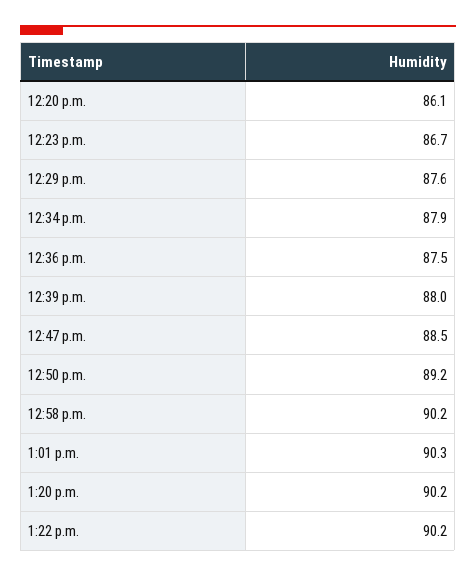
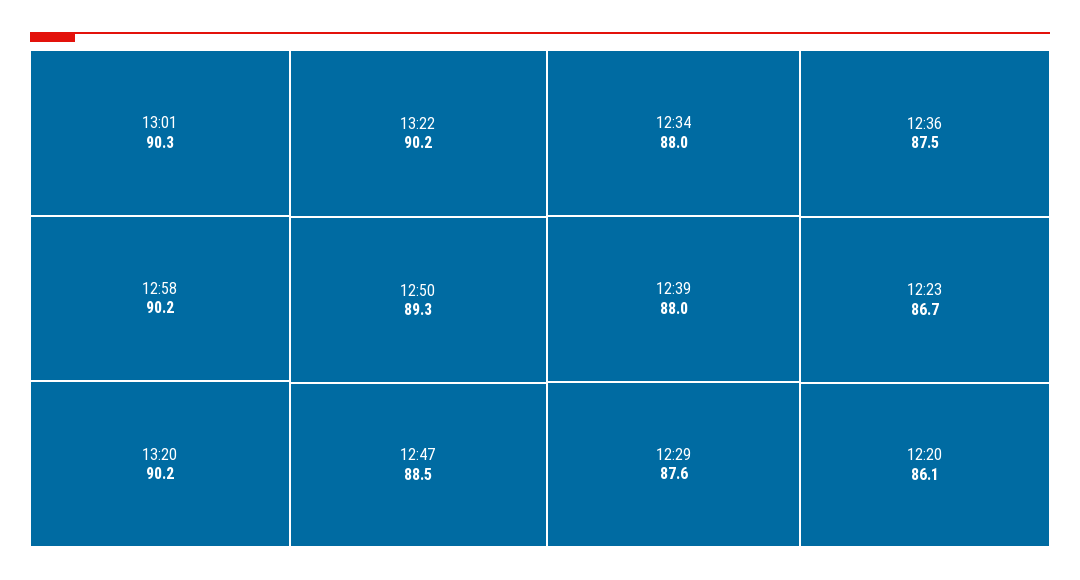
  {
    "12:20 p.m.": 86.1,
    "12:23 p.m.": 86.7,
    "12:29 p.m.": 87.6,
-   "12:34 p.m.": 87.9,
+   "12:34 p.m.": 88,
    "12:36 p.m.": 87.5,
    "12:39 p.m.": 88,
    "12:47 p.m.": 88.5,
-   "12:50 p.m.": 89.2,
+   "12:50 p.m.": 89.3,
    "12:58 p.m.": 90.2,
    "1:01 p.m.": 90.3,
    "1:20 p.m.": 90.2,
    "1:22 p.m.": 90.2
  }

